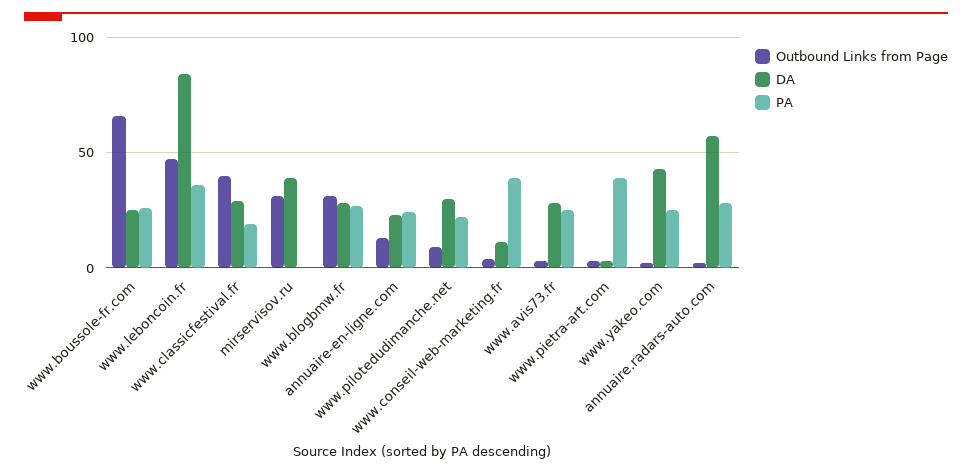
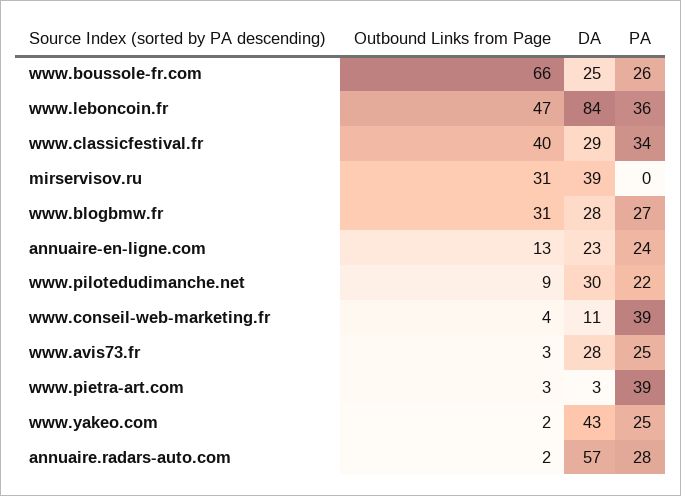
  {
    "Outbound Links from Page": {
      "www.boussole-fr.com": 66,
      "www.leboncoin.fr": 47,
      "www.classicfestival.fr": 40,
      "mirservisov.ru": 31,
      "www.blogbmw.fr": 31,
      "annuaire-en-ligne.com": 13,
      "www.pilotedudimanche.net": 9,
      "www.conseil-web-marketing.fr": 4,
      "www.avis73.fr": 3,
      "www.pietra-art.com": 3,
      "www.yakeo.com": 2,
      "annuaire.radars-auto.com": 2
    },
    "DA": {
      "www.boussole-fr.com": 25,
      "www.leboncoin.fr": 84,
      "www.classicfestival.fr": 29,
      "mirservisov.ru": 39,
      "www.blogbmw.fr": 28,
      "annuaire-en-ligne.com": 23,
      "www.pilotedudimanche.net": 30,
      "www.conseil-web-marketing.fr": 11,
      "www.avis73.fr": 28,
      "www.pietra-art.com": 3,
      "www.yakeo.com": 43,
      "annuaire.radars-auto.com": 57
    },
    "PA": {
      "www.boussole-fr.com": 26,
      "www.leboncoin.fr": 36,
-     "www.classicfestival.fr": 20,
+     "www.classicfestival.fr": 34,
      "mirservisov.ru": 0,
      "www.blogbmw.fr": 27,
      "annuaire-en-ligne.com": 24,
      "www.pilotedudimanche.net": 22,
      "www.conseil-web-marketing.fr": 39,
      "www.avis73.fr": 25,
      "www.pietra-art.com": 39,
      "www.yakeo.com": 25,
      "annuaire.radars-auto.com": 28
    }
  }

